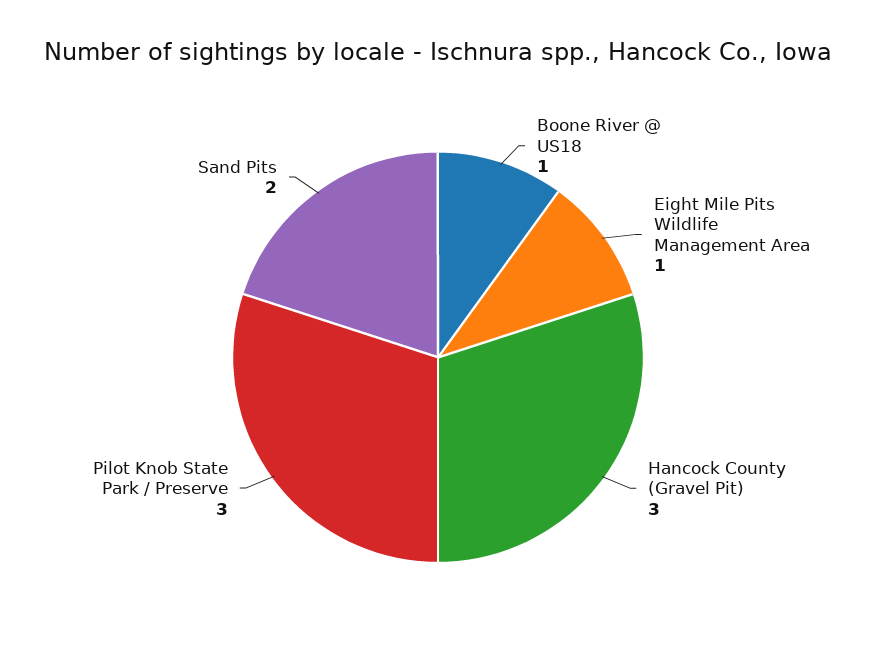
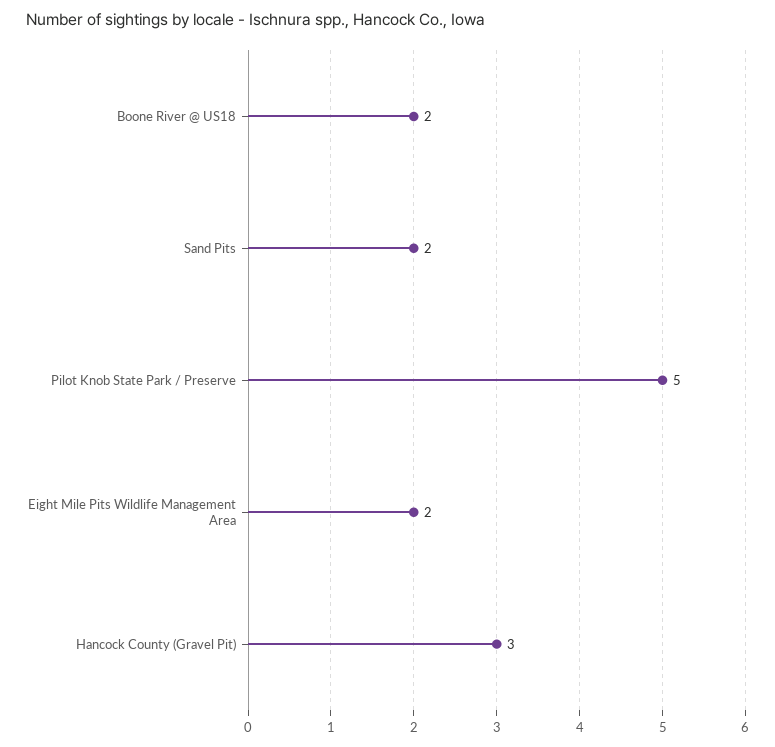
  {
-   "Boone River @ US18": 1,
+   "Boone River @ US18": 2,
-   "Eight Mile Pits Wildlife Management Area": 1,
+   "Eight Mile Pits Wildlife Management Area": 2,
    "Hancock County (Gravel Pit)": 3,
-   "Pilot Knob State Park / Preserve": 3,
+   "Pilot Knob State Park / Preserve": 5,
    "Sand Pits": 2
  }

